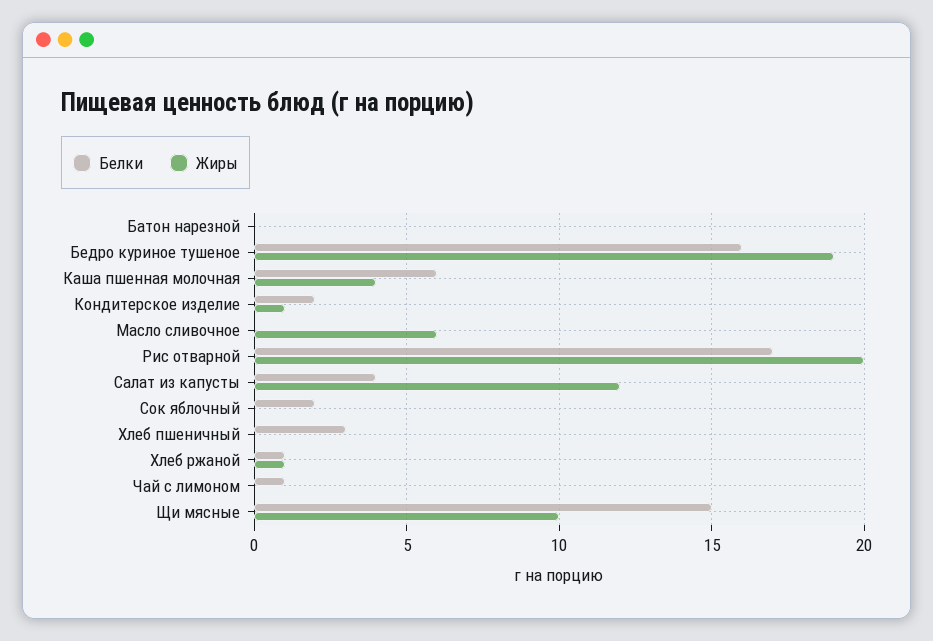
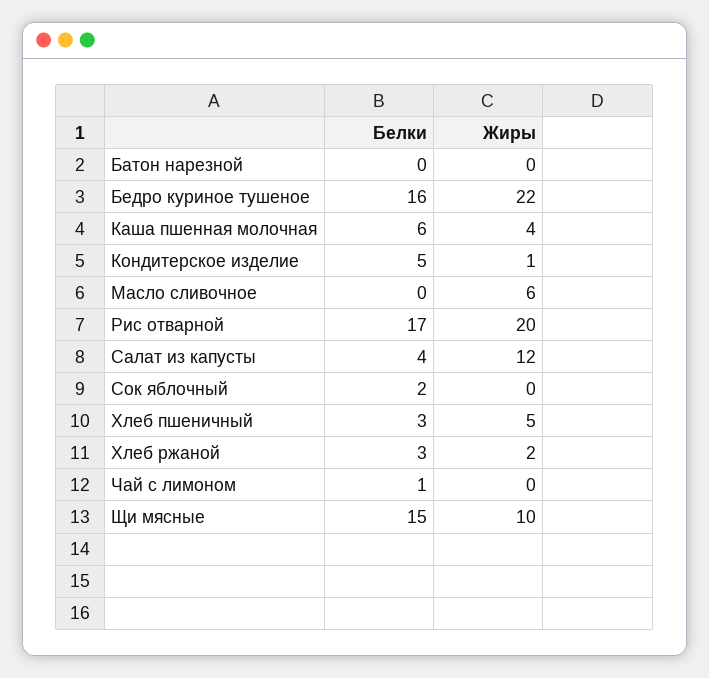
  {
    "Белки": {
      "Батон нарезной": 0,
      "Бедро куриное тушеное": 16,
      "Каша пшенная молочная": 6,
-     "Кондитерское изделие": 2,
+     "Кондитерское изделие": 5,
      "Масло сливочное": 0,
      "Рис отварной": 17,
      "Салат из капусты": 4,
      "Сок яблочный": 2,
      "Хлеб пшеничный": 3,
-     "Хлеб ржаной": 1,
+     "Хлеб ржаной": 3,
      "Чай с лимоном": 1,
      "Щи мясные": 15
    },
    "Жиры": {
      "Батон нарезной": 0,
-     "Бедро куриное тушеное": 19,
+     "Бедро куриное тушеное": 22,
      "Каша пшенная молочная": 4,
      "Кондитерское изделие": 1,
      "Масло сливочное": 6,
      "Рис отварной": 20,
      "Салат из капусты": 12,
      "Сок яблочный": 0,
-     "Хлеб пшеничный": 0,
+     "Хлеб пшеничный": 5,
-     "Хлеб ржаной": 1,
+     "Хлеб ржаной": 2,
      "Чай с лимоном": 0,
      "Щи мясные": 10
    }
  }

